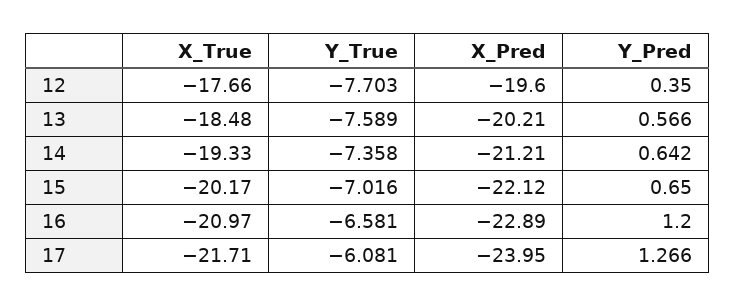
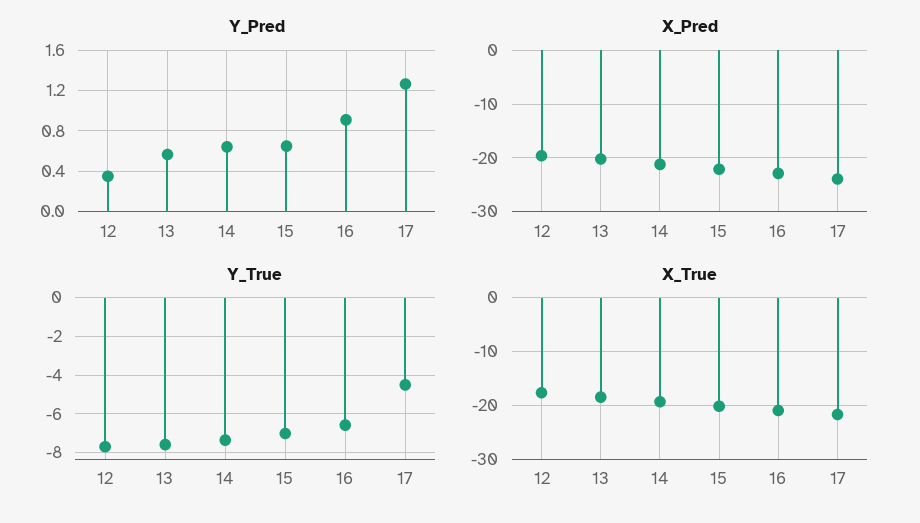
  {
    "X_True": {
      "12": -17.66,
      "13": -18.48,
      "14": -19.33,
      "15": -20.17,
      "16": -20.97,
      "17": -21.71
    },
    "Y_True": {
      "12": -7.703,
      "13": -7.589,
      "14": -7.358,
      "15": -7.016,
      "16": -6.581,
-     "17": -6.081
+     "17": -4.5
    },
    "X_Pred": {
      "12": -19.6,
      "13": -20.21,
      "14": -21.21,
      "15": -22.12,
      "16": -22.89,
      "17": -23.95
    },
    "Y_Pred": {
      "12": 0.35,
      "13": 0.566,
      "14": 0.642,
      "15": 0.65,
-     "16": 1.2,
+     "16": 0.9,
      "17": 1.266
    }
  }

